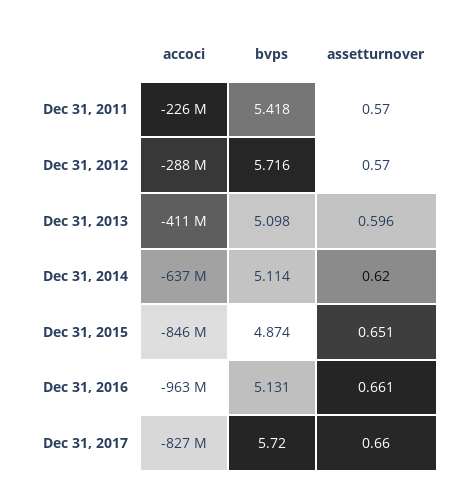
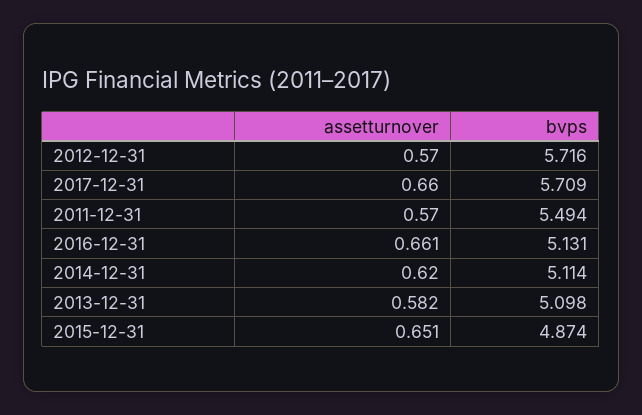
  {
-   "accoci": {
-     "Dec 31, 2011": -226000000,
-     "Dec 31, 2012": -288000000,
-     "Dec 31, 2013": -411000000,
-     "Dec 31, 2014": -637000000,
-     "Dec 31, 2015": -846000000,
-     "Dec 31, 2016": -963000000,
-     "Dec 31, 2017": -827000000
-   },
    "bvps": {
-     "Dec 31, 2011": 5.418,
+     "Dec 31, 2011": 5.494,
      "Dec 31, 2012": 5.716,
      "Dec 31, 2013": 5.098,
      "Dec 31, 2014": 5.114,
      "Dec 31, 2015": 4.874,
      "Dec 31, 2016": 5.131,
-     "Dec 31, 2017": 5.72
+     "Dec 31, 2017": 5.709
    },
    "assetturnover": {
      "Dec 31, 2011": 0.57,
      "Dec 31, 2012": 0.57,
-     "Dec 31, 2013": 0.596,
+     "Dec 31, 2013": 0.582,
      "Dec 31, 2014": 0.62,
      "Dec 31, 2015": 0.651,
      "Dec 31, 2016": 0.661,
      "Dec 31, 2017": 0.66
    }
  }

